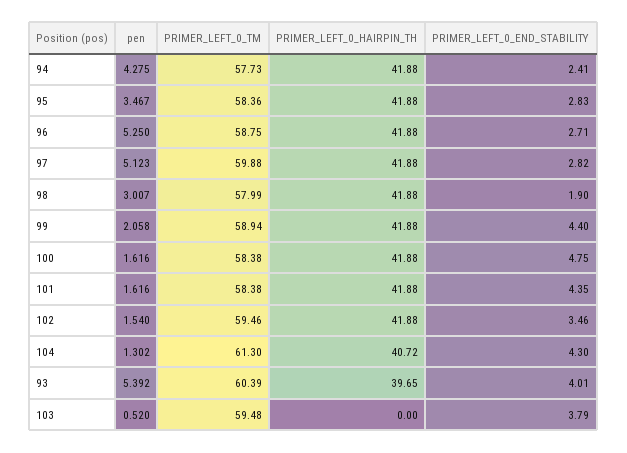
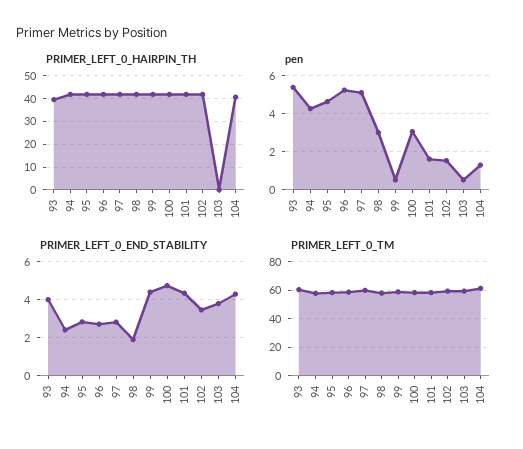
  {
    "pen": {
      "94": 4.275,
-     "95": 3.467,
+     "95": 4.5,
      "96": 5.25,
      "97": 5.123,
      "98": 3.007,
-     "99": 2.058,
+     "99": 0.5,
-     "100": 1.616,
+     "100": 3,
      "101": 1.616,
      "102": 1.54,
      "104": 1.302,
      "93": 5.392,
      "103": 0.52
    },
    "PRIMER_LEFT_0_TM": {
      "94": 57.73,
      "95": 58.36,
      "96": 58.75,
      "97": 59.88,
      "98": 57.99,
      "99": 58.94,
      "100": 58.38,
      "101": 58.38,
      "102": 59.46,
      "104": 61.3,
      "93": 60.39,
      "103": 59.48
    },
    "PRIMER_LEFT_0_HAIRPIN_TH": {
      "94": 41.88,
      "95": 41.88,
      "96": 41.88,
      "97": 41.88,
      "98": 41.88,
      "99": 41.88,
      "100": 41.88,
      "101": 41.88,
      "102": 41.88,
      "104": 40.72,
      "93": 39.65,
      "103": 0
    },
    "PRIMER_LEFT_0_END_STABILITY": {
      "94": 2.41,
      "95": 2.83,
      "96": 2.71,
      "97": 2.82,
      "98": 1.9,
      "99": 4.4,
      "100": 4.75,
      "101": 4.35,
      "102": 3.46,
      "104": 4.3,
      "93": 4.01,
      "103": 3.79
    }
  }

